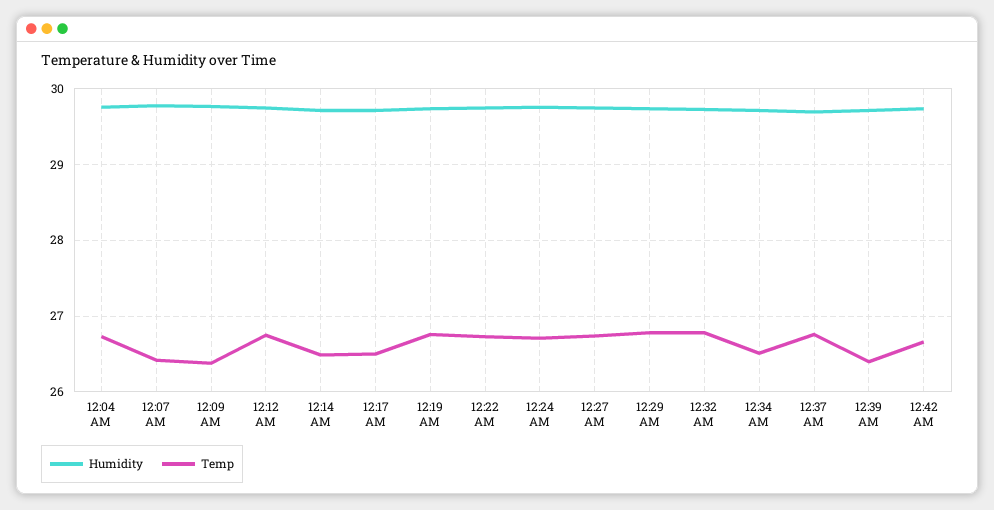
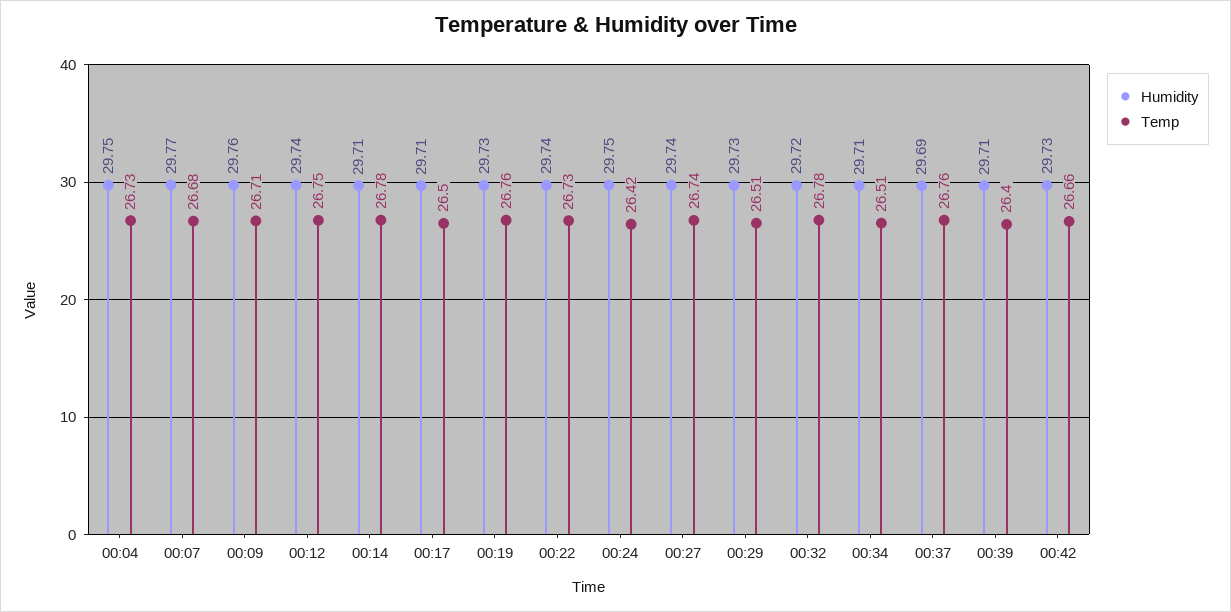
  {
    "Humidity": {
      "12:04 AM": 29.75,
      "12:07 AM": 29.77,
      "12:09 AM": 29.76,
      "12:12 AM": 29.74,
      "12:14 AM": 29.71,
      "12:17 AM": 29.71,
      "12:19 AM": 29.73,
      "12:22 AM": 29.74,
      "12:24 AM": 29.75,
      "12:27 AM": 29.74,
      "12:29 AM": 29.73,
      "12:32 AM": 29.72,
      "12:34 AM": 29.71,
      "12:37 AM": 29.69,
      "12:39 AM": 29.71,
      "12:42 AM": 29.73
    },
    "Temp": {
      "12:04 AM": 26.73,
-     "12:07 AM": 26.4,
+     "12:07 AM": 26.68,
-     "12:09 AM": 26.4,
+     "12:09 AM": 26.71,
      "12:12 AM": 26.75,
-     "12:14 AM": 26.5,
+     "12:14 AM": 26.78,
      "12:17 AM": 26.5,
      "12:19 AM": 26.76,
      "12:22 AM": 26.73,
-     "12:24 AM": 26.7,
+     "12:24 AM": 26.42,
      "12:27 AM": 26.74,
-     "12:29 AM": 26.8,
+     "12:29 AM": 26.51,
      "12:32 AM": 26.78,
      "12:34 AM": 26.51,
      "12:37 AM": 26.76,
      "12:39 AM": 26.4,
      "12:42 AM": 26.66
    }
  }

